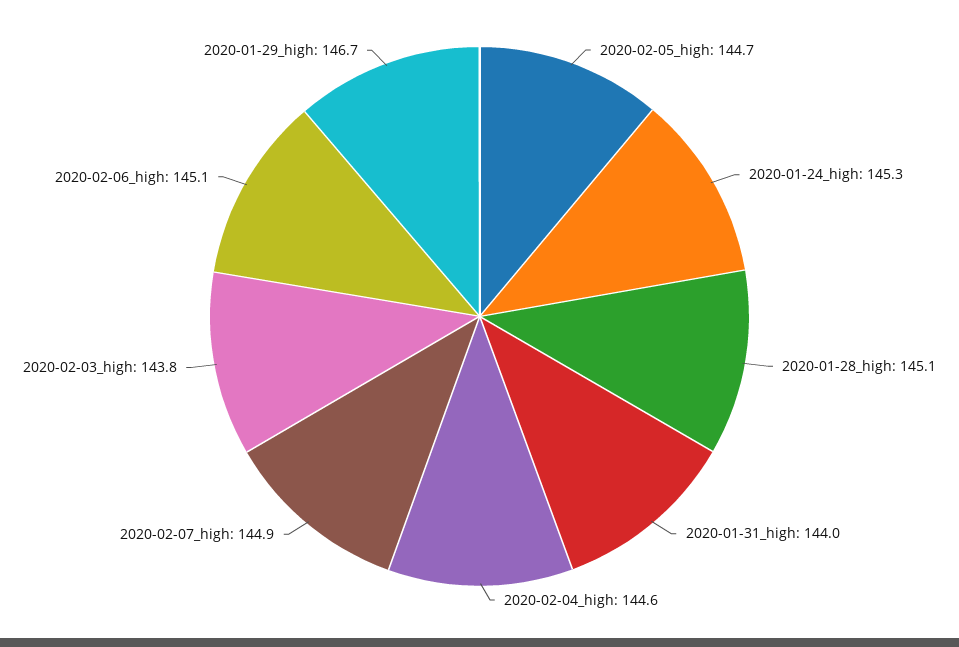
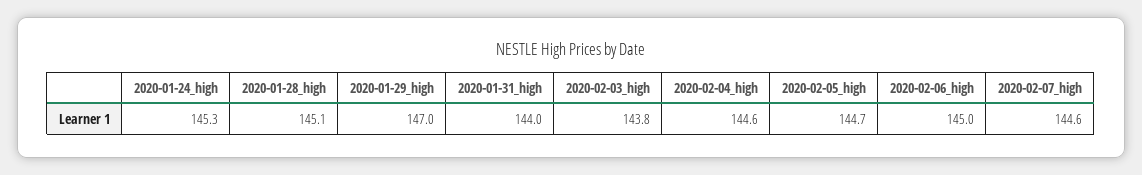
  {
    "2020-02-05_high": 144.7,
    "2020-01-24_high": 145.3,
    "2020-01-28_high": 145.1,
    "2020-01-31_high": 144,
    "2020-02-04_high": 144.6,
-   "2020-02-07_high": 144.9,
+   "2020-02-07_high": 144.6,
    "2020-02-03_high": 143.8,
-   "2020-02-06_high": 145.1,
+   "2020-02-06_high": 145,
-   "2020-01-29_high": 146.7
+   "2020-01-29_high": 147
  }

